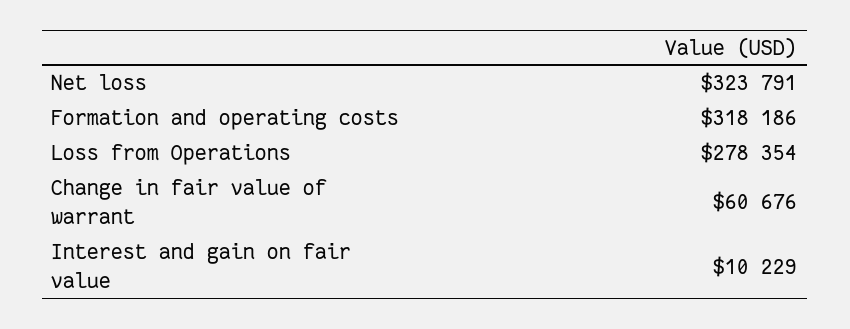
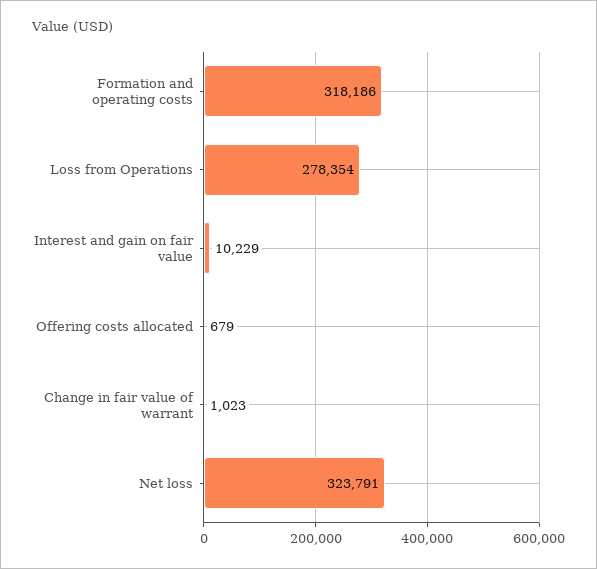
  {
    "Net loss": 323791,
    "Formation and operating costs": 318186,
    "Loss from Operations": 278354,
-   "Change in fair value of warrant": 60676,
+   "Change in fair value of warrant": 1023,
-   "Interest and gain on fair value": 10229
+   "Interest and gain on fair value": 10229,
+   "Offering costs allocated": 679
  }

